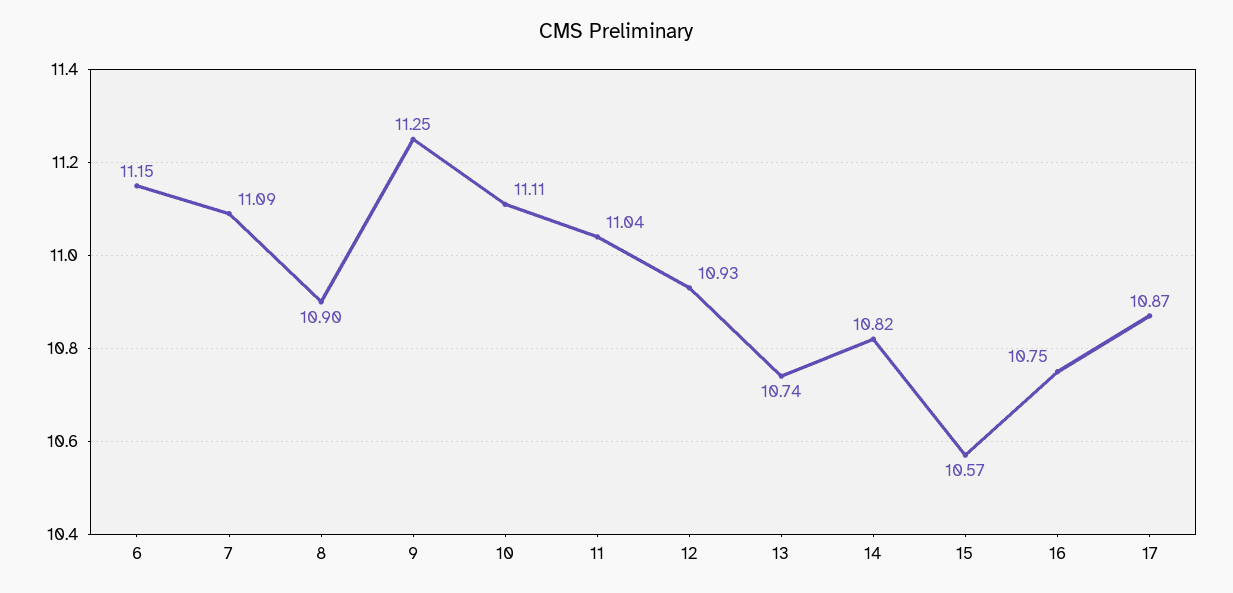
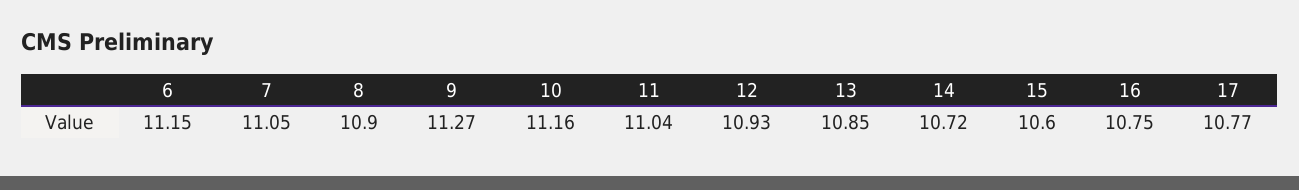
  {
    "6": 11.15,
-   "7": 11.09,
+   "7": 11.05,
    "8": 10.9,
-   "9": 11.25,
+   "9": 11.27,
-   "10": 11.11,
+   "10": 11.16,
    "11": 11.04,
    "12": 10.93,
-   "13": 10.74,
+   "13": 10.85,
-   "14": 10.82,
+   "14": 10.72,
-   "15": 10.57,
+   "15": 10.6,
    "16": 10.75,
-   "17": 10.87
+   "17": 10.77
  }

